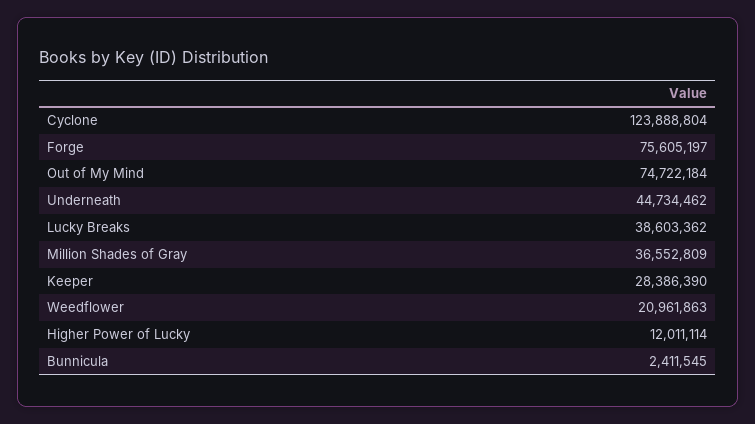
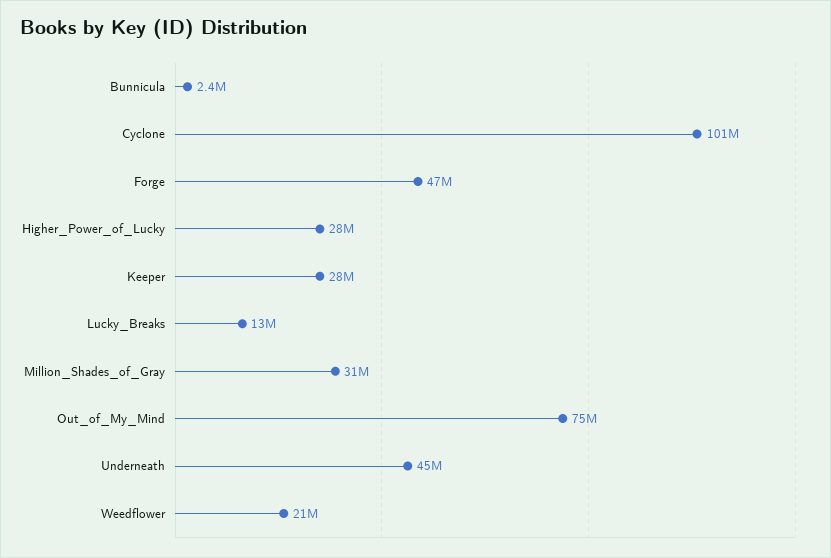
  {
-   "Cyclone": 123888804,
+   "Cyclone": 101000000,
-   "Forge": 75605197,
+   "Forge": 47000000,
    "Out of My Mind": 74722184,
    "Underneath": 44734462,
-   "Lucky Breaks": 38603362,
+   "Lucky Breaks": 13000000,
-   "Million Shades of Gray": 36552809,
+   "Million Shades of Gray": 31000000,
    "Keeper": 28386390,
    "Weedflower": 20961863,
-   "Higher Power of Lucky": 12011114,
+   "Higher Power of Lucky": 28000000,
    "Bunnicula": 2411545
  }

